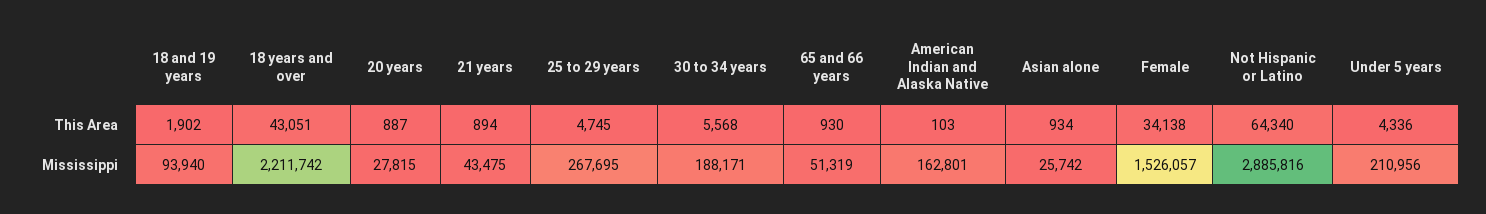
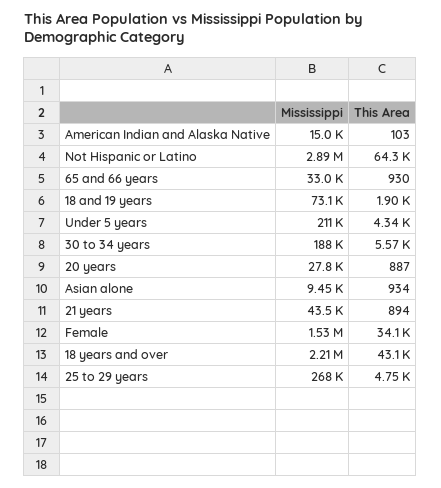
  {
    "18 and 19 years": {
      "This Area": 1902,
-     "Mississippi": 93940
+     "Mississippi": 73100
    },
    "18 years and over": {
      "This Area": 43051,
      "Mississippi": 2211742
    },
    "20 years": {
      "This Area": 887,
      "Mississippi": 27815
    },
    "21 years": {
      "This Area": 894,
      "Mississippi": 43475
    },
    "25 to 29 years": {
      "This Area": 4745,
      "Mississippi": 267695
    },
    "30 to 34 years": {
      "This Area": 5568,
      "Mississippi": 188171
    },
    "65 and 66 years": {
      "This Area": 930,
-     "Mississippi": 51319
+     "Mississippi": 33000
    },
    "American Indian and Alaska Native": {
      "This Area": 103,
-     "Mississippi": 162801
+     "Mississippi": 15000
    },
    "Asian alone": {
      "This Area": 934,
-     "Mississippi": 25742
+     "Mississippi": 9450
    },
    "Female": {
      "This Area": 34138,
      "Mississippi": 1526057
    },
    "Not Hispanic or Latino": {
      "This Area": 64340,
      "Mississippi": 2885816
    },
    "Under 5 years": {
      "This Area": 4336,
      "Mississippi": 210956
    }
  }

